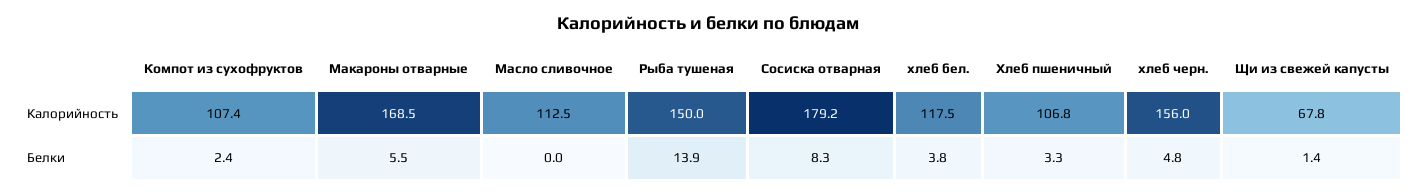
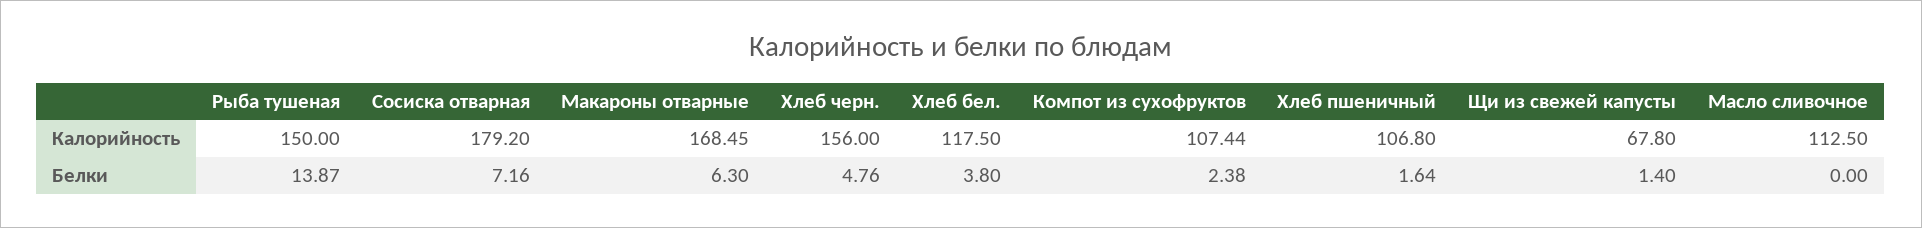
  {
    "Компот из сухофруктов": {
      "Калорийность": 107.44,
      "Белки": 2.38
    },
    "Макароны отварные": {
      "Калорийность": 168.45,
-     "Белки": 5.5
+     "Белки": 6.3
    },
    "Масло сливочное": {
      "Калорийность": 112.5,
      "Белки": 0
    },
    "Рыба тушеная": {
      "Калорийность": 150,
      "Белки": 13.87
    },
    "Сосиска отварная": {
      "Калорийность": 179.2,
-     "Белки": 8.3
+     "Белки": 7.16
    },
    "хлеб бел.": {
      "Калорийность": 117.5,
      "Белки": 3.8
    },
    "Хлеб пшеничный": {
      "Калорийность": 106.8,
-     "Белки": 3.3
+     "Белки": 1.64
    },
    "хлеб черн.": {
      "Калорийность": 156,
      "Белки": 4.76
    },
    "Щи из свежей капусты": {
      "Калорийность": 67.8,
      "Белки": 1.4
    }
  }

